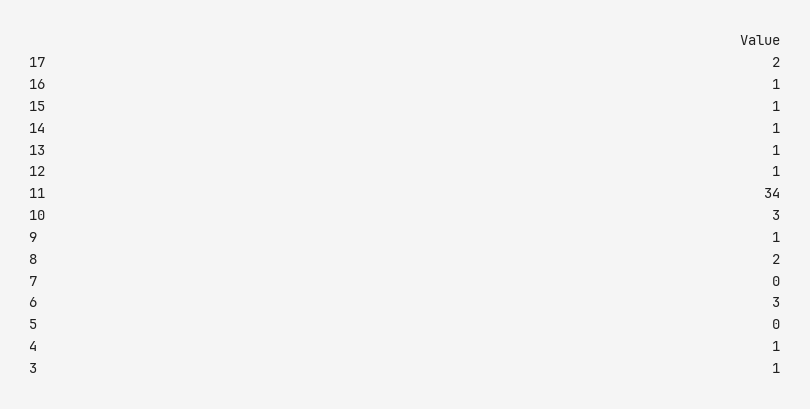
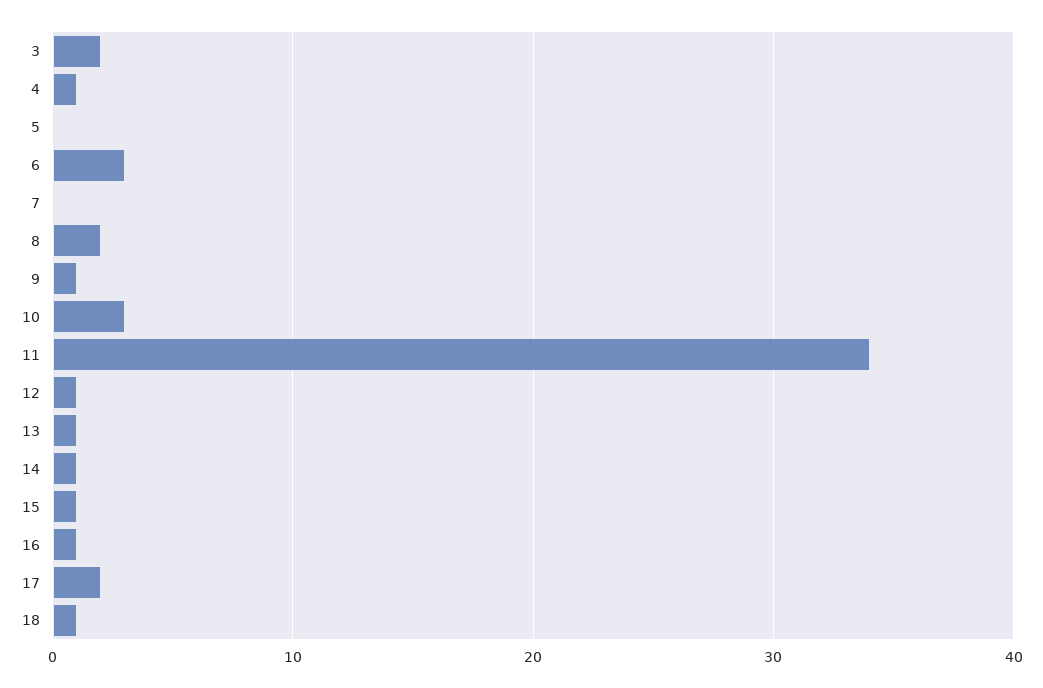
  {
    "17": 2,
    "16": 1,
    "15": 1,
    "14": 1,
    "13": 1,
    "12": 1,
    "11": 34,
    "10": 3,
    "9": 1,
    "8": 2,
    "7": 0,
    "6": 3,
    "5": 0,
    "4": 1,
-   "3": 1
+   "3": 2,
+   "18": 1
  }

